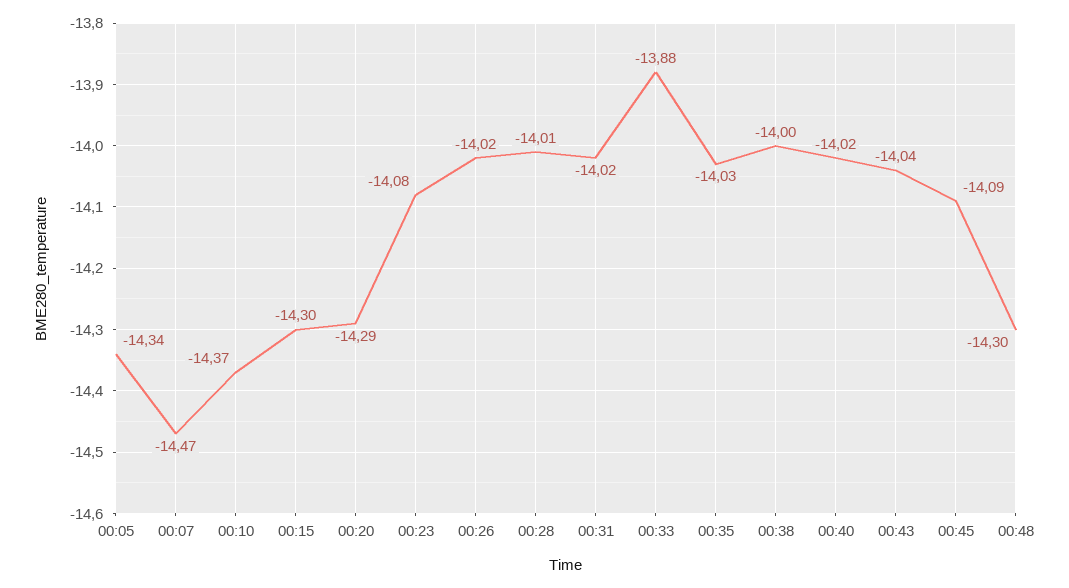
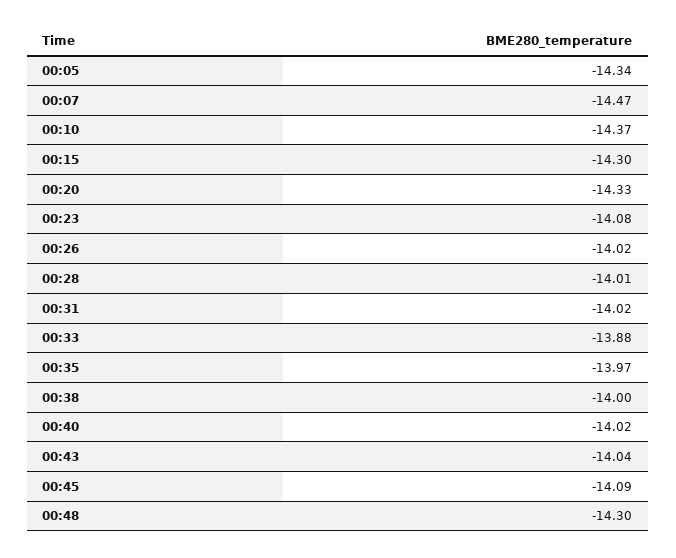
  {
    "00:05": -14.34,
    "00:07": -14.47,
    "00:10": -14.37,
    "00:15": -14.3,
-   "00:20": -14.29,
+   "00:20": -14.33,
    "00:23": -14.08,
    "00:26": -14.02,
    "00:28": -14.01,
    "00:31": -14.02,
    "00:33": -13.88,
-   "00:35": -14.03,
+   "00:35": -13.97,
    "00:38": -14,
    "00:40": -14.02,
    "00:43": -14.04,
    "00:45": -14.09,
    "00:48": -14.3
  }

